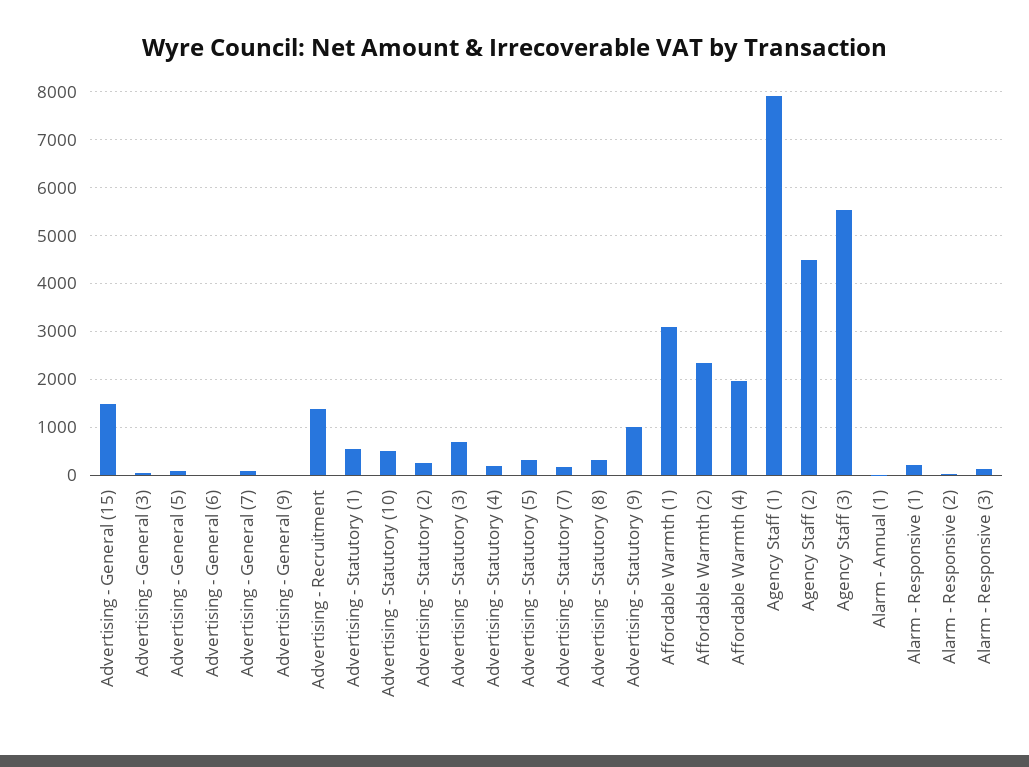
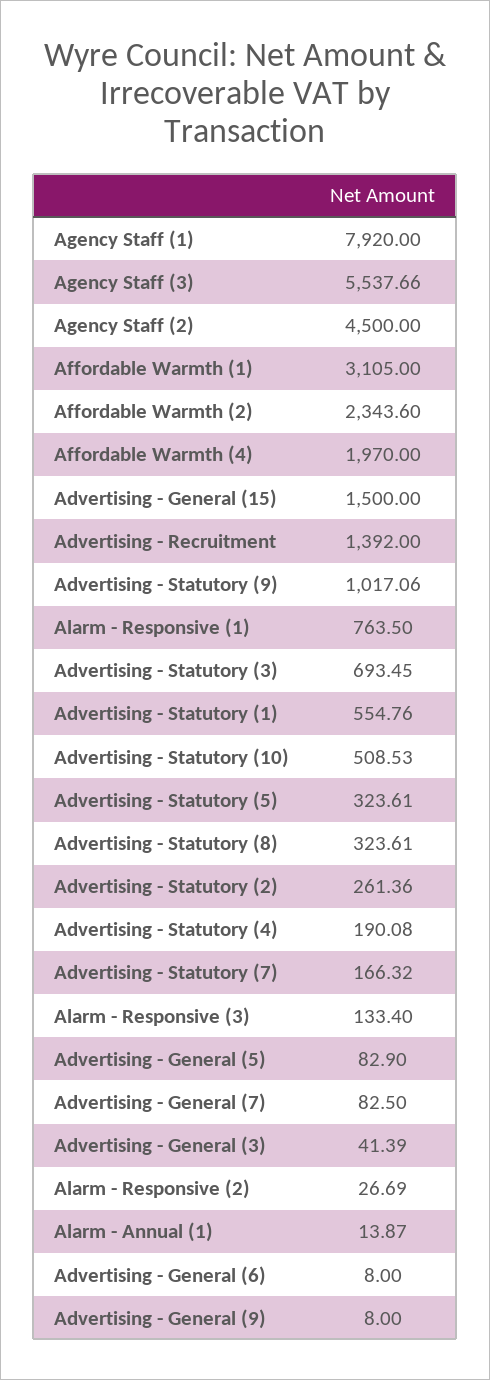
  {
    "Advertising - General (15)": 1500,
    "Advertising - General (3)": 41.39,
    "Advertising - General (5)": 82.9,
    "Advertising - General (6)": 8,
    "Advertising - General (7)": 82.5,
    "Advertising - General (9)": 8,
    "Advertising - Recruitment": 1392,
    "Advertising - Statutory (1)": 554.76,
    "Advertising - Statutory (10)": 508.53,
    "Advertising - Statutory (2)": 261.36,
    "Advertising - Statutory (3)": 693.45,
    "Advertising - Statutory (4)": 190.08,
    "Advertising - Statutory (5)": 323.61,
    "Advertising - Statutory (7)": 166.32,
    "Advertising - Statutory (8)": 323.61,
    "Advertising - Statutory (9)": 1017.06,
    "Affordable Warmth (1)": 3105,
    "Affordable Warmth (2)": 2343.6,
    "Affordable Warmth (4)": 1970,
    "Agency Staff (1)": 7920,
    "Agency Staff (2)": 4500,
    "Agency Staff (3)": 5537.66,
    "Alarm - Annual (1)": 13.87,
-   "Alarm - Responsive (1)": 200,
+   "Alarm - Responsive (1)": 763.5,
    "Alarm - Responsive (2)": 26.69,
    "Alarm - Responsive (3)": 133.4
  }

